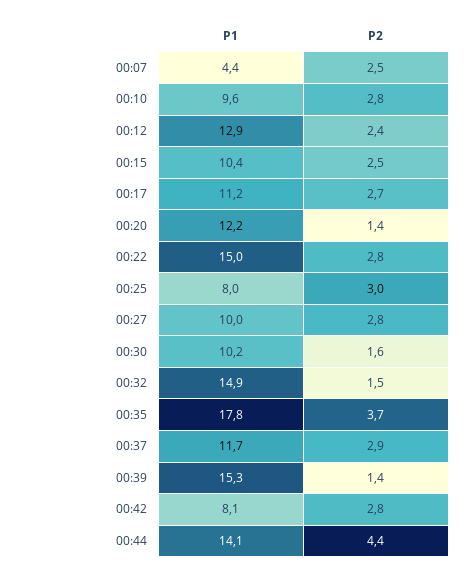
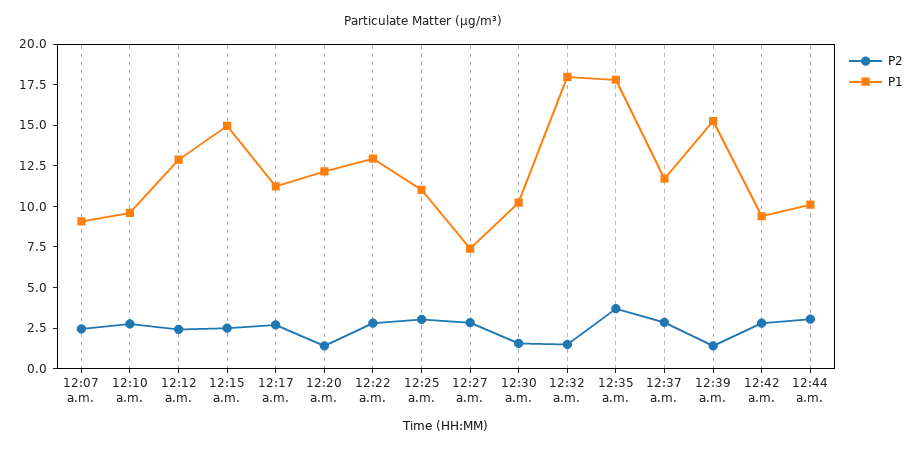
  {
    "P1": {
-     "00:07": 4.4,
+     "00:07": 9,
      "00:10": 9.6,
      "00:12": 12.9,
-     "00:15": 10.4,
+     "00:15": 15,
      "00:17": 11.2,
      "00:20": 12.2,
-     "00:22": 15,
+     "00:22": 13,
-     "00:25": 8,
+     "00:25": 11,
-     "00:27": 10,
+     "00:27": 7.5,
      "00:30": 10.2,
-     "00:32": 14.9,
+     "00:32": 18,
      "00:35": 17.8,
      "00:37": 11.7,
      "00:39": 15.3,
-     "00:42": 8.1,
+     "00:42": 9.5,
-     "00:44": 14.1
+     "00:44": 10
    },
    "P2": {
      "00:07": 2.5,
      "00:10": 2.8,
      "00:12": 2.4,
      "00:15": 2.5,
      "00:17": 2.7,
      "00:20": 1.4,
      "00:22": 2.8,
      "00:25": 3,
      "00:27": 2.8,
      "00:30": 1.6,
      "00:32": 1.5,
      "00:35": 3.7,
      "00:37": 2.9,
      "00:39": 1.4,
      "00:42": 2.8,
-     "00:44": 4.4
+     "00:44": 3
    }
  }

